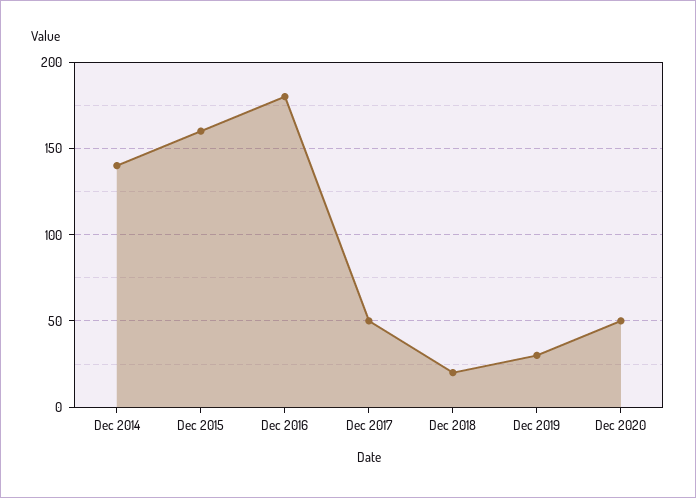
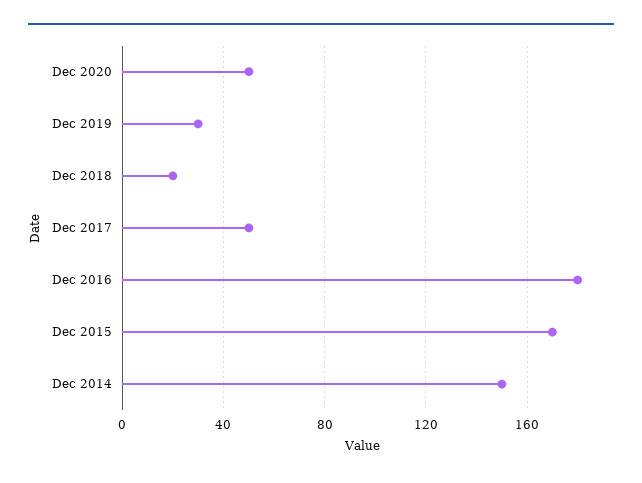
  {
-   "Dec 2014": 140,
+   "Dec 2014": 150,
-   "Dec 2015": 160,
+   "Dec 2015": 170,
    "Dec 2016": 180,
    "Dec 2017": 50,
    "Dec 2018": 20,
    "Dec 2019": 30,
    "Dec 2020": 50
  }

